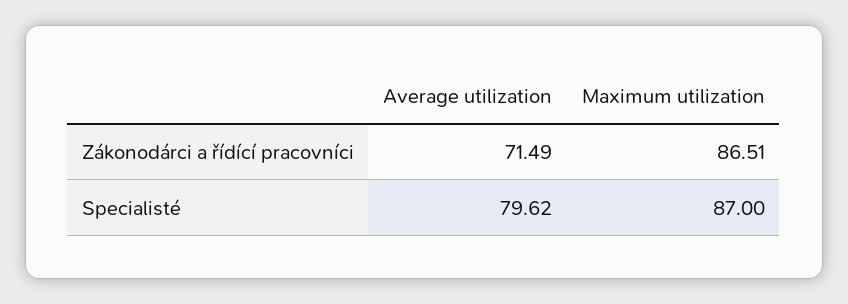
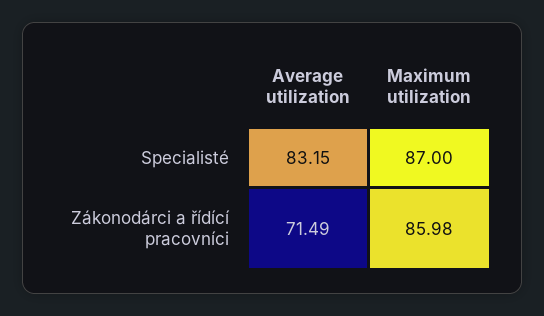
  {
    "Average utilization": {
      "Zákonodárci a řídící pracovníci": 71.49,
-     "Specialisté": 79.62
+     "Specialisté": 83.15
    },
    "Maximum utilization": {
-     "Zákonodárci a řídící pracovníci": 86.51,
+     "Zákonodárci a řídící pracovníci": 85.98,
      "Specialisté": 87
    }
  }

